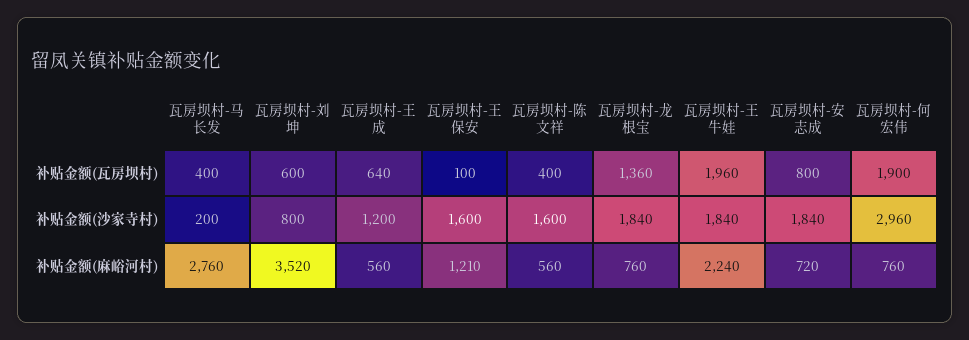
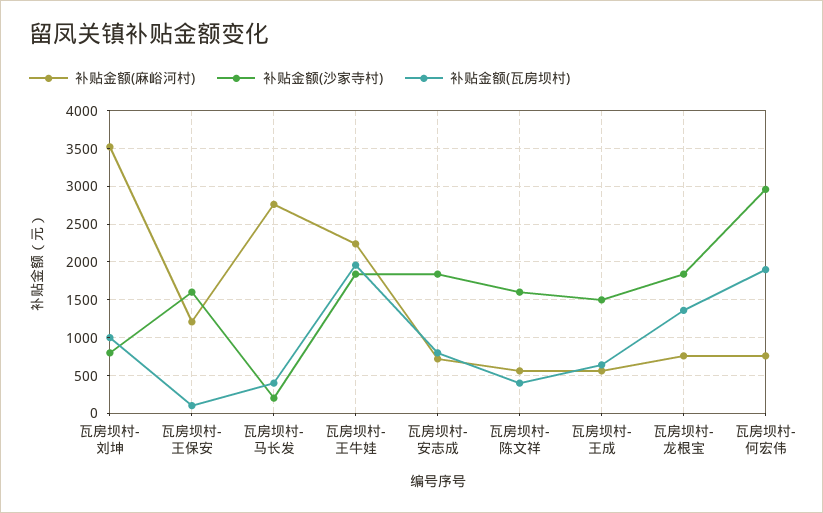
  {
    "补贴金额(瓦房坝村)": {
      "瓦房坝村-马长发": 400,
-     "瓦房坝村-刘坤": 600,
+     "瓦房坝村-刘坤": 1000,
      "瓦房坝村-王成": 640,
      "瓦房坝村-王保安": 100,
      "瓦房坝村-陈文祥": 400,
      "瓦房坝村-龙根宝": 1360,
      "瓦房坝村-王牛娃": 1960,
      "瓦房坝村-安志成": 800,
      "瓦房坝村-何宏伟": 1900
    },
    "补贴金额(沙家寺村)": {
      "瓦房坝村-马长发": 200,
      "瓦房坝村-刘坤": 800,
-     "瓦房坝村-王成": 1200,
+     "瓦房坝村-王成": 1500,
      "瓦房坝村-王保安": 1600,
      "瓦房坝村-陈文祥": 1600,
      "瓦房坝村-龙根宝": 1840,
      "瓦房坝村-王牛娃": 1840,
      "瓦房坝村-安志成": 1840,
      "瓦房坝村-何宏伟": 2960
    },
    "补贴金额(麻峪河村)": {
      "瓦房坝村-马长发": 2760,
      "瓦房坝村-刘坤": 3520,
      "瓦房坝村-王成": 560,
      "瓦房坝村-王保安": 1210,
      "瓦房坝村-陈文祥": 560,
      "瓦房坝村-龙根宝": 760,
      "瓦房坝村-王牛娃": 2240,
      "瓦房坝村-安志成": 720,
      "瓦房坝村-何宏伟": 760
    }
  }

